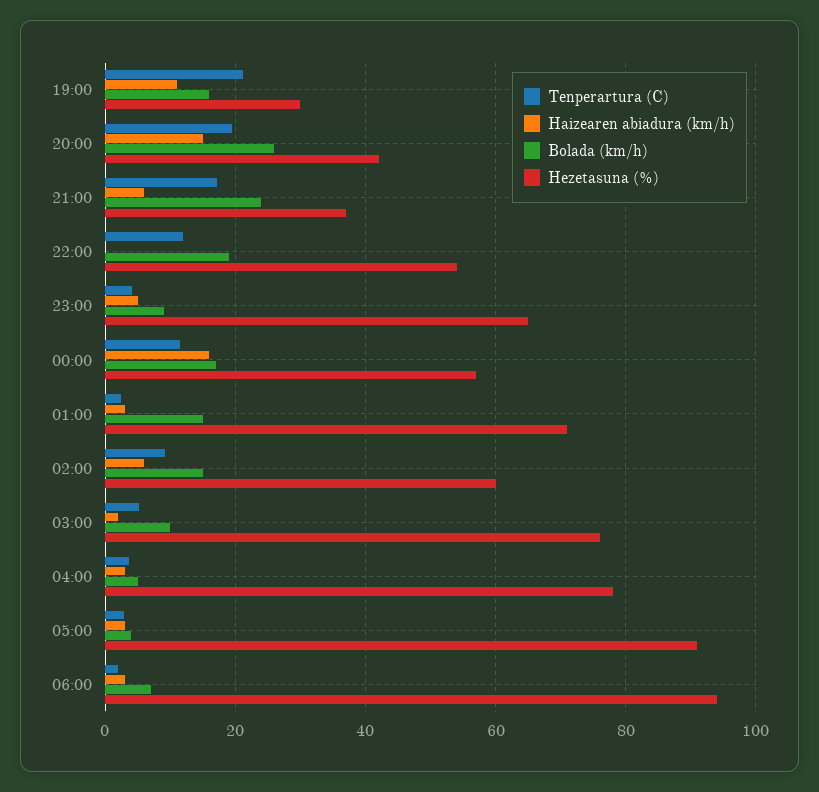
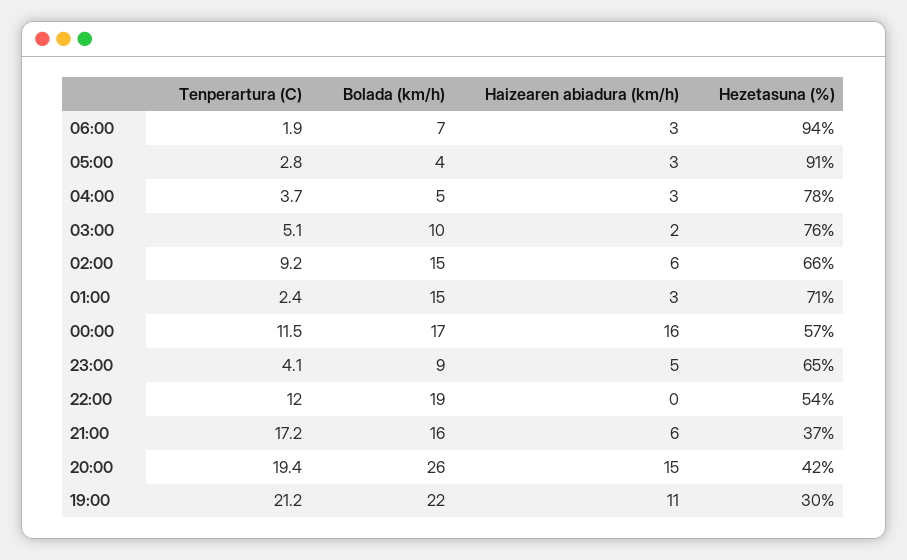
  {
    "Tenperartura (C)": {
      "19:00": 21.2,
      "20:00": 19.4,
      "21:00": 17.2,
      "22:00": 12,
      "23:00": 4.1,
      "00:00": 11.5,
      "01:00": 2.4,
      "02:00": 9.2,
      "03:00": 5.1,
      "04:00": 3.7,
      "05:00": 2.8,
      "06:00": 1.9
    },
    "Haizearen abiadura (km/h)": {
      "19:00": 11,
      "20:00": 15,
      "21:00": 6,
      "22:00": 0,
      "23:00": 5,
      "00:00": 16,
      "01:00": 3,
      "02:00": 6,
      "03:00": 2,
      "04:00": 3,
      "05:00": 3,
      "06:00": 3
    },
    "Bolada (km/h)": {
-     "19:00": 16,
+     "19:00": 22,
      "20:00": 26,
-     "21:00": 24,
+     "21:00": 16,
      "22:00": 19,
      "23:00": 9,
      "00:00": 17,
      "01:00": 15,
      "02:00": 15,
      "03:00": 10,
      "04:00": 5,
      "05:00": 4,
      "06:00": 7
    },
    "Hezetasuna (%)": {
      "19:00": 30,
      "20:00": 42,
      "21:00": 37,
      "22:00": 54,
      "23:00": 65,
      "00:00": 57,
      "01:00": 71,
-     "02:00": 60,
+     "02:00": 66,
      "03:00": 76,
      "04:00": 78,
      "05:00": 91,
      "06:00": 94
    }
  }

